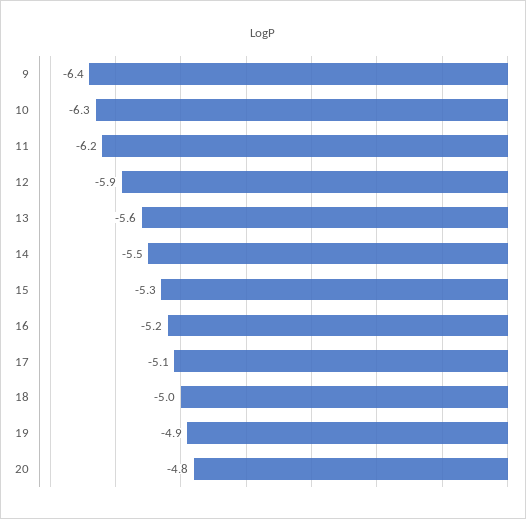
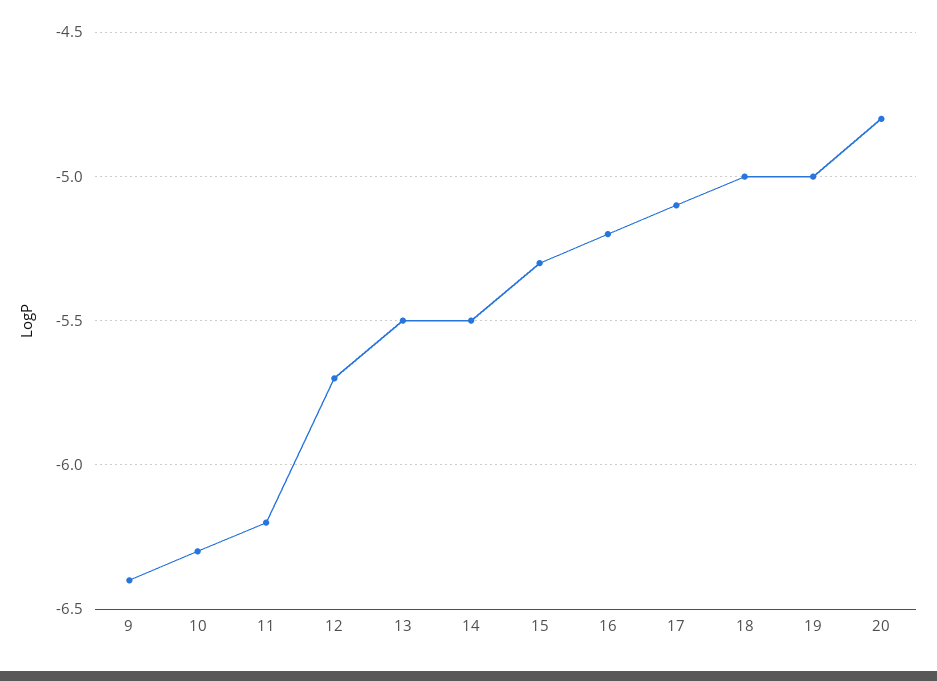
  {
    "9": -6.4,
    "10": -6.3,
    "11": -6.2,
-   "12": -5.9,
+   "12": -5.7,
-   "13": -5.6,
+   "13": -5.5,
    "14": -5.5,
    "15": -5.3,
    "16": -5.2,
    "17": -5.1,
    "18": -5,
-   "19": -4.9,
+   "19": -5,
    "20": -4.8
  }

